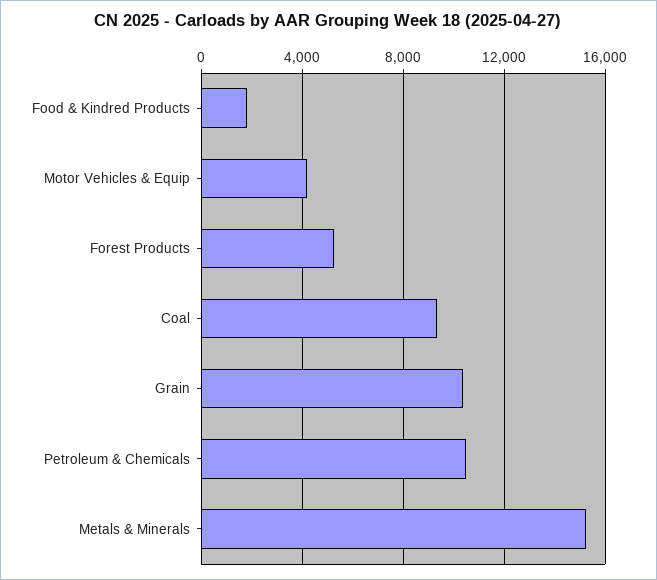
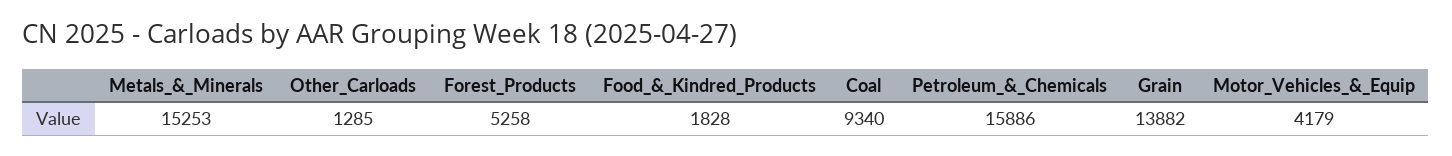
  {
    "Food & Kindred Products": 1828,
    "Motor Vehicles & Equip": 4179,
    "Forest Products": 5258,
    "Coal": 9340,
-   "Grain": 10500,
+   "Grain": 13882,
-   "Petroleum & Chemicals": 10500,
+   "Petroleum & Chemicals": 15886,
-   "Metals & Minerals": 15253
+   "Metals & Minerals": 15253,
+   "Other_Carloads": 1285
  }

